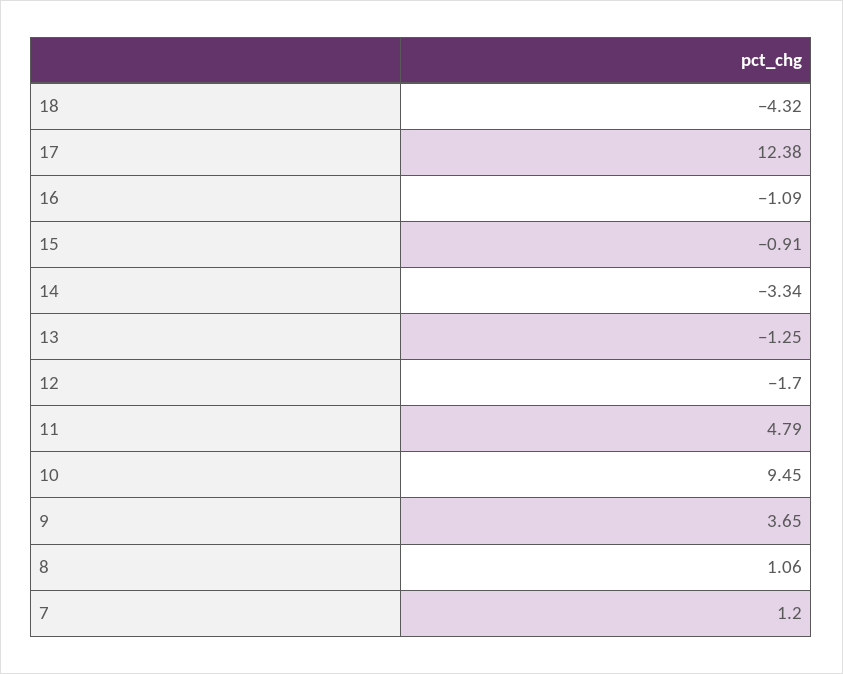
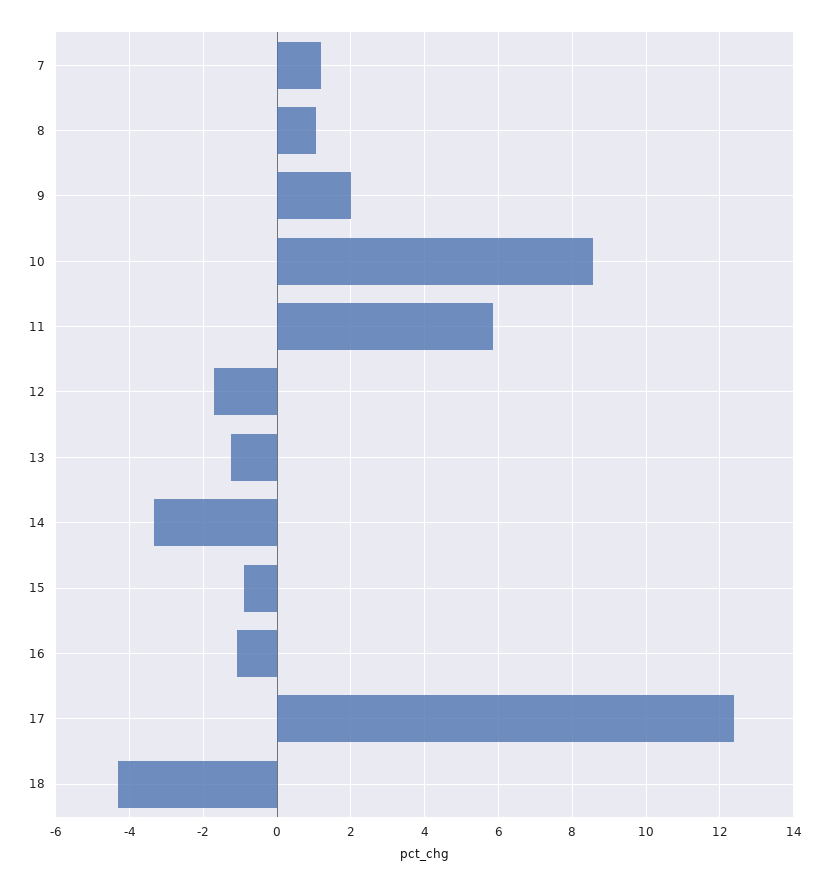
  {
    "18": -4.32,
    "17": 12.38,
    "16": -1.09,
    "15": -0.91,
    "14": -3.34,
    "13": -1.25,
    "12": -1.7,
-   "11": 4.79,
+   "11": 5.8,
-   "10": 9.45,
+   "10": 8.6,
-   "9": 3.65,
+   "9": 2,
    "8": 1.06,
    "7": 1.2
  }

